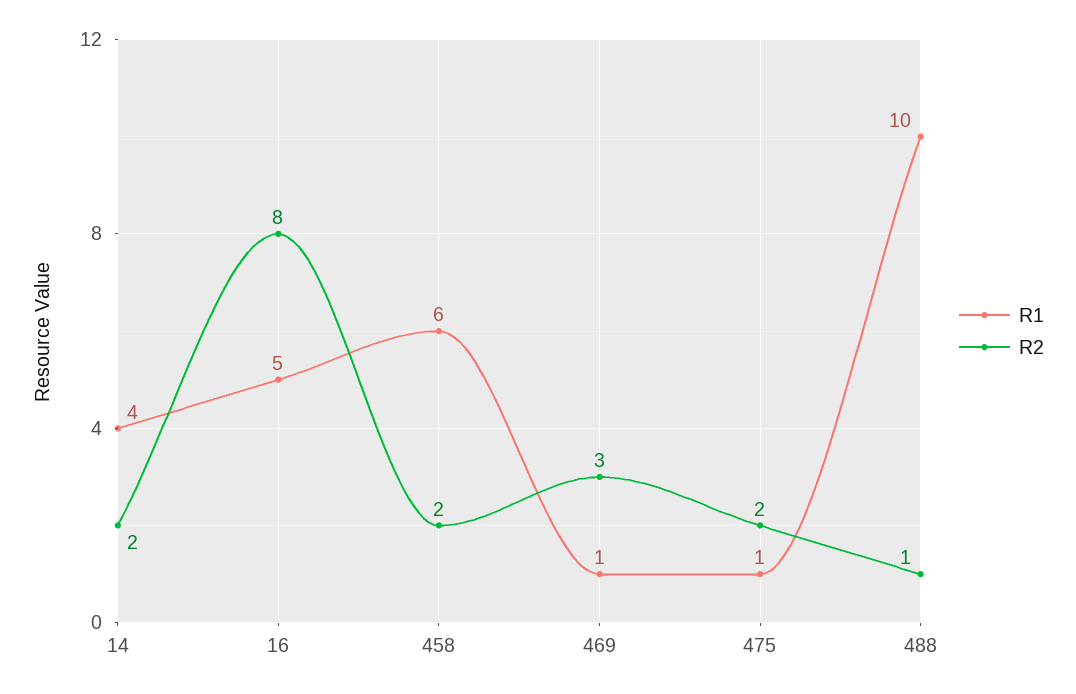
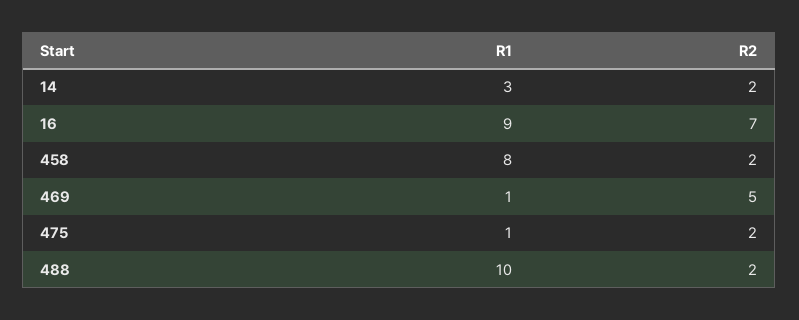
  {
    "R1": {
-     "14": 4,
+     "14": 3,
-     "16": 5,
+     "16": 9,
-     "458": 6,
+     "458": 8,
      "469": 1,
      "475": 1,
      "488": 10
    },
    "R2": {
      "14": 2,
-     "16": 8,
+     "16": 7,
      "458": 2,
-     "469": 3,
+     "469": 5,
      "475": 2,
-     "488": 1
+     "488": 2
    }
  }

